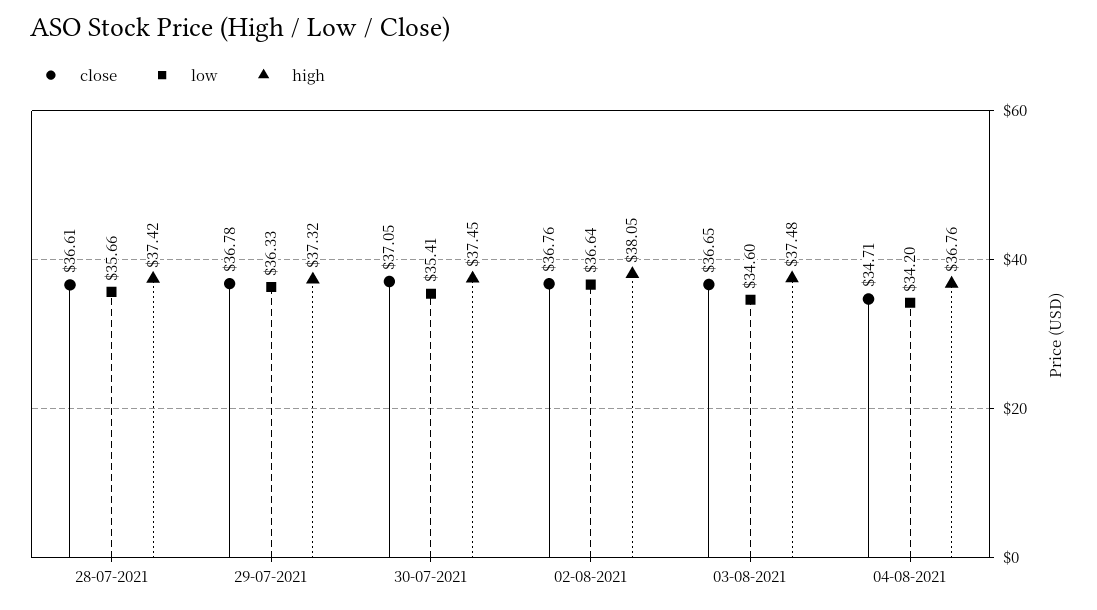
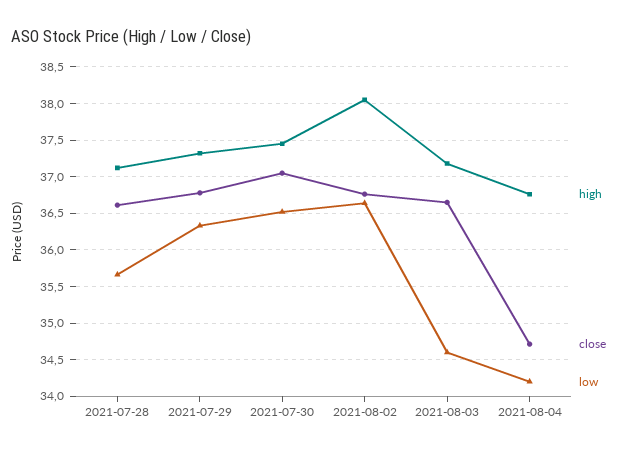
  {
    "close": {
      "28-07-2021": 36.61,
      "29-07-2021": 36.78,
      "30-07-2021": 37.05,
      "02-08-2021": 36.76,
      "03-08-2021": 36.65,
      "04-08-2021": 34.71
    },
    "low": {
      "28-07-2021": 35.66,
      "29-07-2021": 36.33,
-     "30-07-2021": 35.41,
+     "30-07-2021": 36.5,
      "02-08-2021": 36.64,
      "03-08-2021": 34.6,
      "04-08-2021": 34.2
    },
    "high": {
-     "28-07-2021": 37.42,
+     "28-07-2021": 37.1,
      "29-07-2021": 37.32,
      "30-07-2021": 37.45,
      "02-08-2021": 38.05,
-     "03-08-2021": 37.48,
+     "03-08-2021": 37.2,
      "04-08-2021": 36.76
    }
  }

